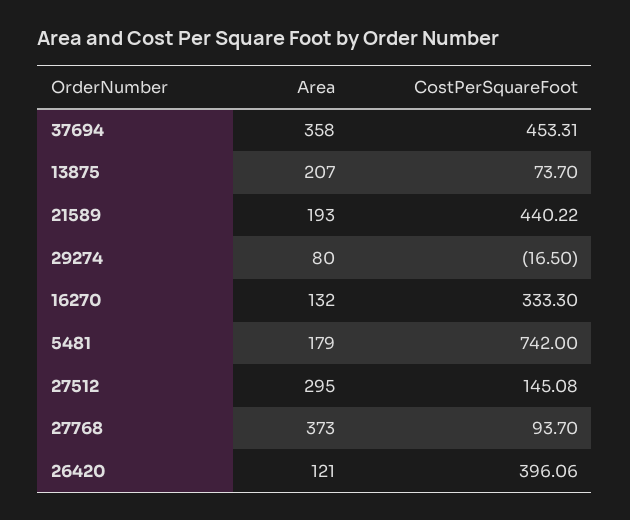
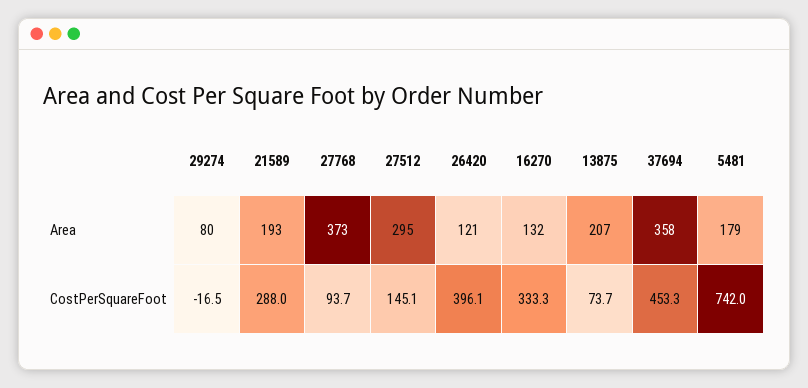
  {
    "Area": {
      "37694": 358,
      "13875": 207,
      "21589": 193,
      "29274": 80,
      "16270": 132,
      "5481": 179,
      "27512": 295,
      "27768": 373,
      "26420": 121
    },
    "CostPerSquareFoot": {
      "37694": 453.31,
      "13875": 73.7,
-     "21589": 440.22,
+     "21589": 288,
      "29274": -16.5,
      "16270": 333.3,
      "5481": 742,
      "27512": 145.08,
      "27768": 93.7,
      "26420": 396.06
    }
  }

